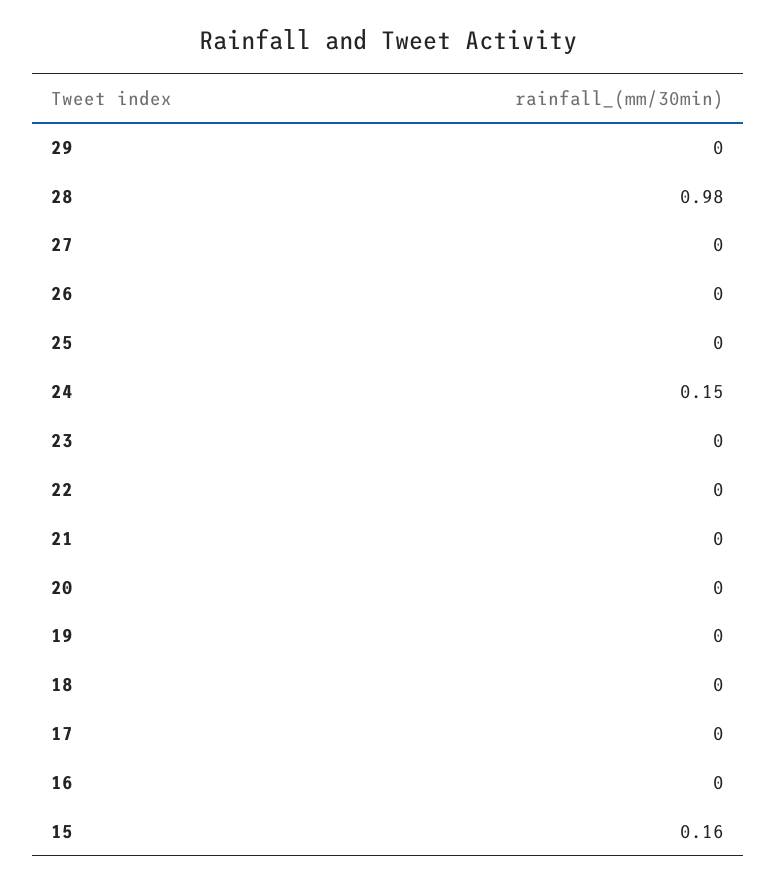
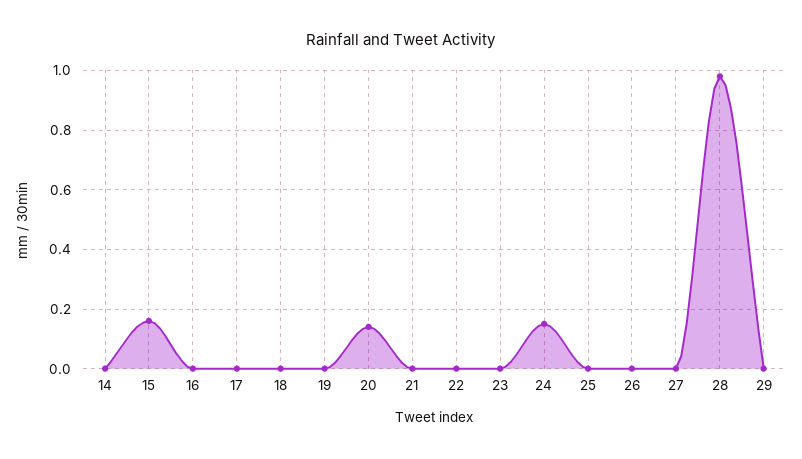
  {
    "29": 0,
    "28": 0.98,
    "27": 0,
    "26": 0,
    "25": 0,
    "24": 0.15,
    "23": 0,
    "22": 0,
    "21": 0,
-   "20": 0,
+   "20": 0.15,
    "19": 0,
    "18": 0,
    "17": 0,
    "16": 0,
-   "15": 0.16
+   "15": 0.16,
+   "14": 0
  }

